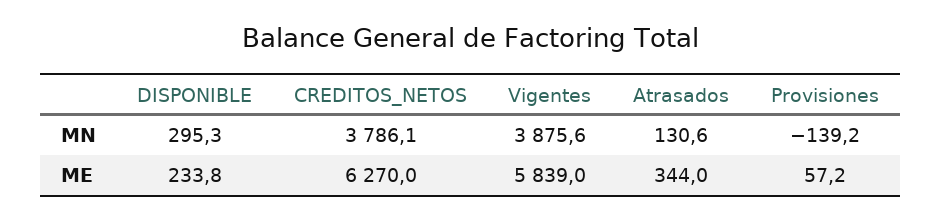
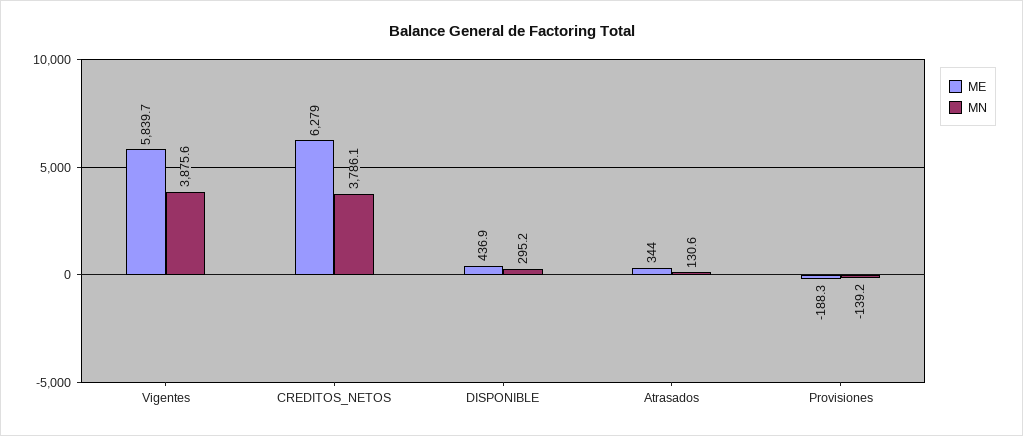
  {
    "MN": {
-     "DISPONIBLE": 295.3,
+     "DISPONIBLE": 295.2,
      "CREDITOS_NETOS": 3786.1,
      "Vigentes": 3875.6,
      "Atrasados": 130.6,
      "Provisiones": -139.2
    },
    "ME": {
-     "DISPONIBLE": 233.8,
+     "DISPONIBLE": 436.9,
-     "CREDITOS_NETOS": 6270,
+     "CREDITOS_NETOS": 6279,
-     "Vigentes": 5839,
+     "Vigentes": 5839.7,
      "Atrasados": 344,
-     "Provisiones": 57.2
+     "Provisiones": -188.3
    }
  }

